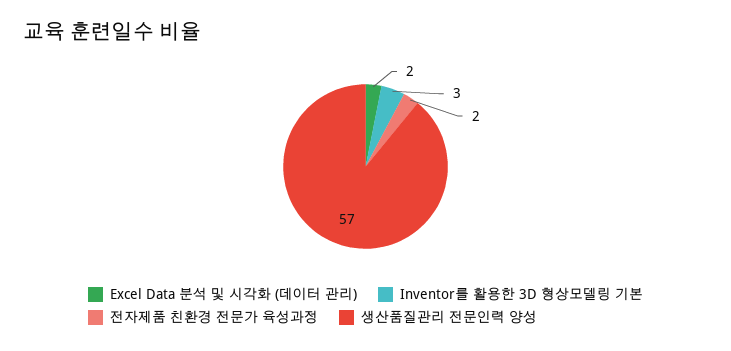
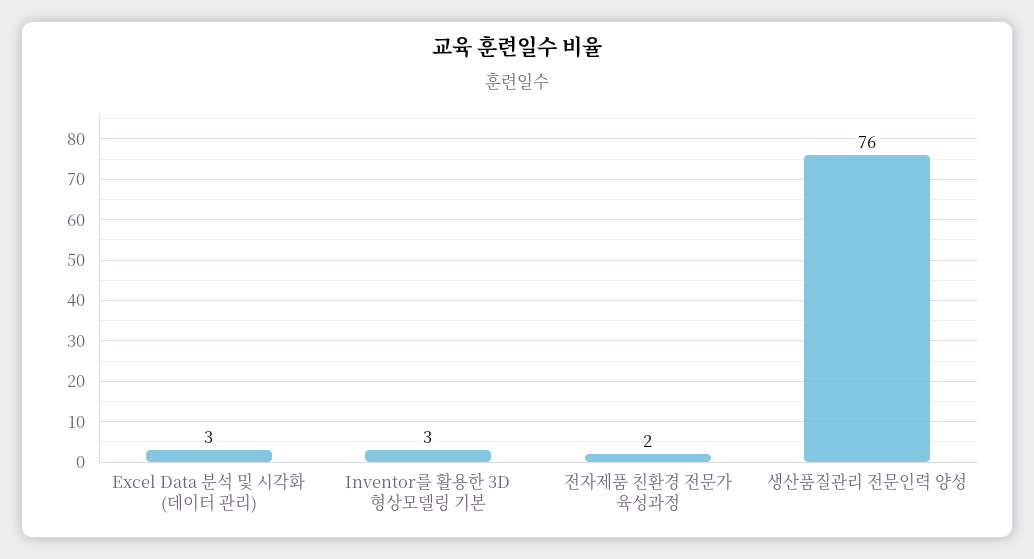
  {
-   "Excel Data 분석 및 시각화 (데이터 관리)": 2,
+   "Excel Data 분석 및 시각화 (데이터 관리)": 3,
    "Inventor를 활용한 3D 형상모델링 기본": 3,
    "전자제품 친환경 전문가 육성과정": 2,
-   "생산품질관리 전문인력 양성": 57
+   "생산품질관리 전문인력 양성": 76
  }

